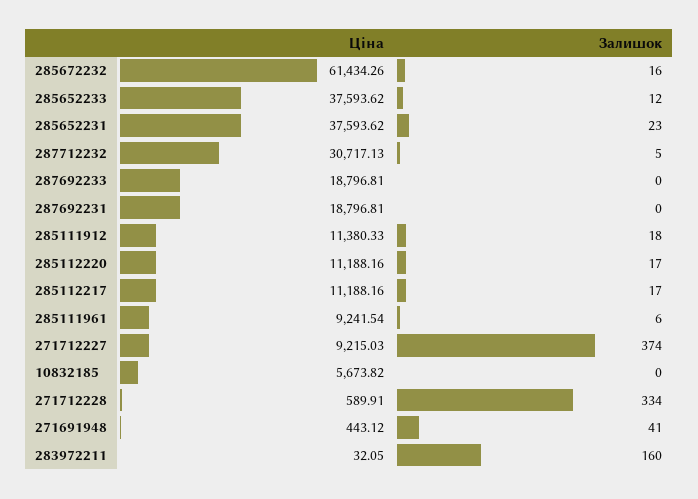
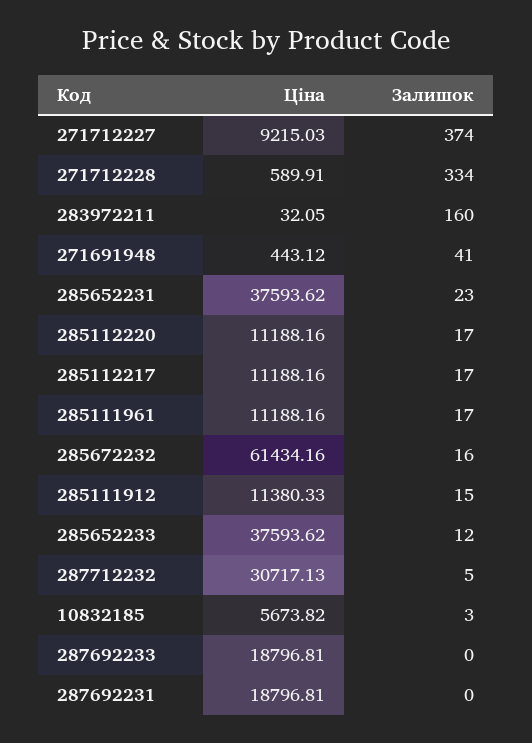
  {
    "Ціна": {
-     "285672232": 61434.26,
+     "285672232": 61434.16,
      "285652233": 37593.62,
      "285652231": 37593.62,
      "287712232": 30717.13,
      "287692233": 18796.81,
      "287692231": 18796.81,
      "285111912": 11380.33,
      "285112220": 11188.16,
      "285112217": 11188.16,
-     "285111961": 9241.54,
+     "285111961": 11188.16,
      "271712227": 9215.03,
      "10832185": 5673.82,
      "271712228": 589.91,
      "271691948": 443.12,
      "283972211": 32.05
    },
    "Залишок": {
      "285672232": 16,
      "285652233": 12,
      "285652231": 23,
      "287712232": 5,
      "287692233": 0,
      "287692231": 0,
-     "285111912": 18,
+     "285111912": 15,
      "285112220": 17,
      "285112217": 17,
-     "285111961": 6,
+     "285111961": 17,
      "271712227": 374,
-     "10832185": 0,
+     "10832185": 3,
      "271712228": 334,
      "271691948": 41,
      "283972211": 160
    }
  }

